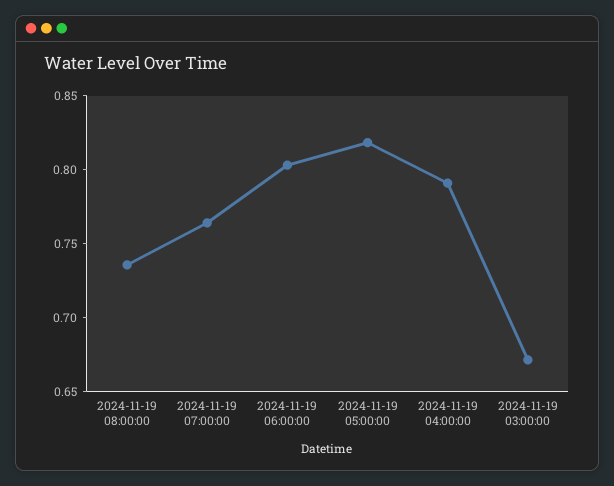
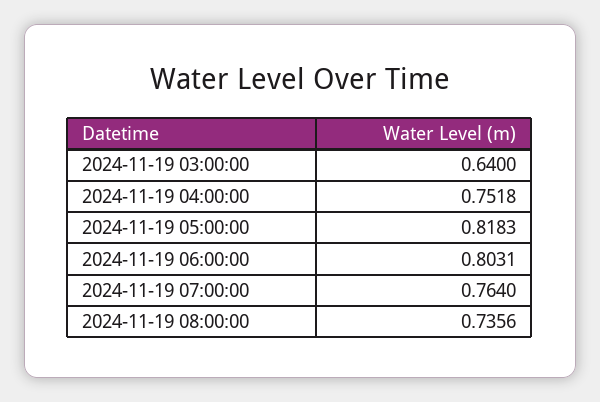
  {
    "2024-11-19 08:00:00": 0.7356,
    "2024-11-19 07:00:00": 0.764,
    "2024-11-19 06:00:00": 0.8031,
    "2024-11-19 05:00:00": 0.8183,
-   "2024-11-19 04:00:00": 0.79,
+   "2024-11-19 04:00:00": 0.7518,
-   "2024-11-19 03:00:00": 0.67
+   "2024-11-19 03:00:00": 0.64
  }

